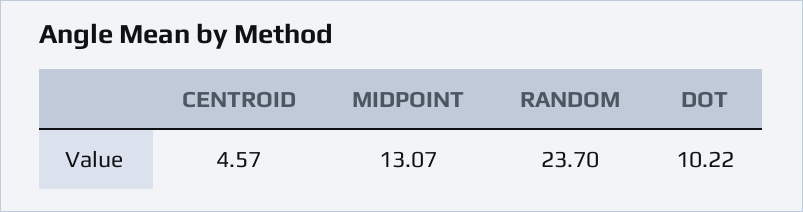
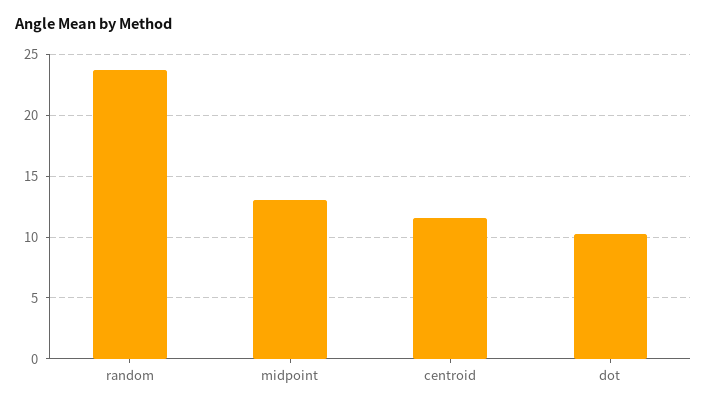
  {
-   "CENTROID": 4.57,
+   "CENTROID": 11.5,
    "MIDPOINT": 13.07,
    "RANDOM": 23.7,
    "DOT": 10.22
  }

